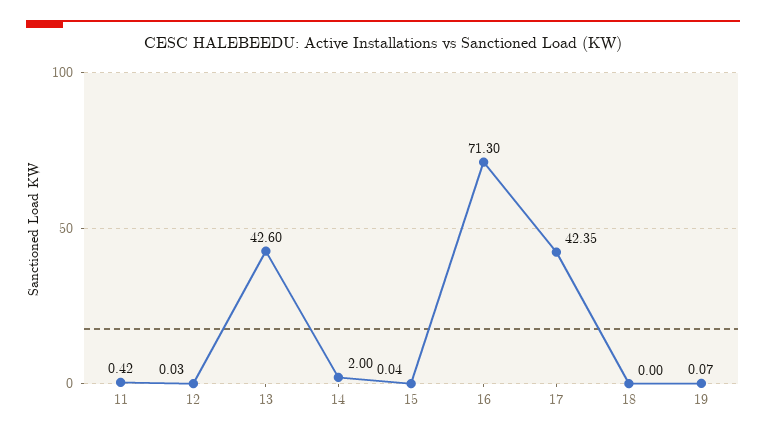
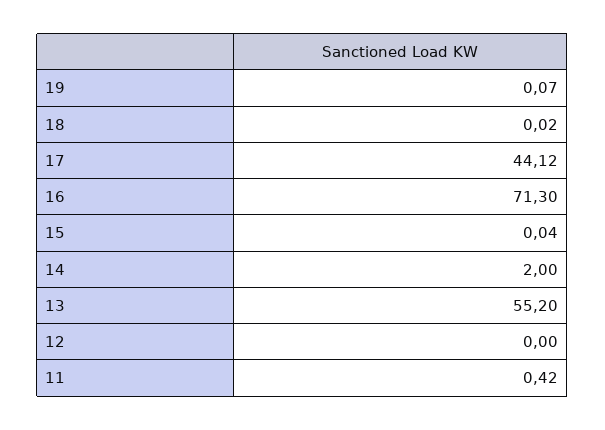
  {
    "11": 0.42,
-   "12": 0.03,
+   "12": 0,
-   "13": 42.6,
+   "13": 55.2,
    "14": 2,
    "15": 0.04,
    "16": 71.3,
-   "17": 42.35,
+   "17": 44.12,
-   "18": 0,
+   "18": 0.02,
    "19": 0.07
  }

